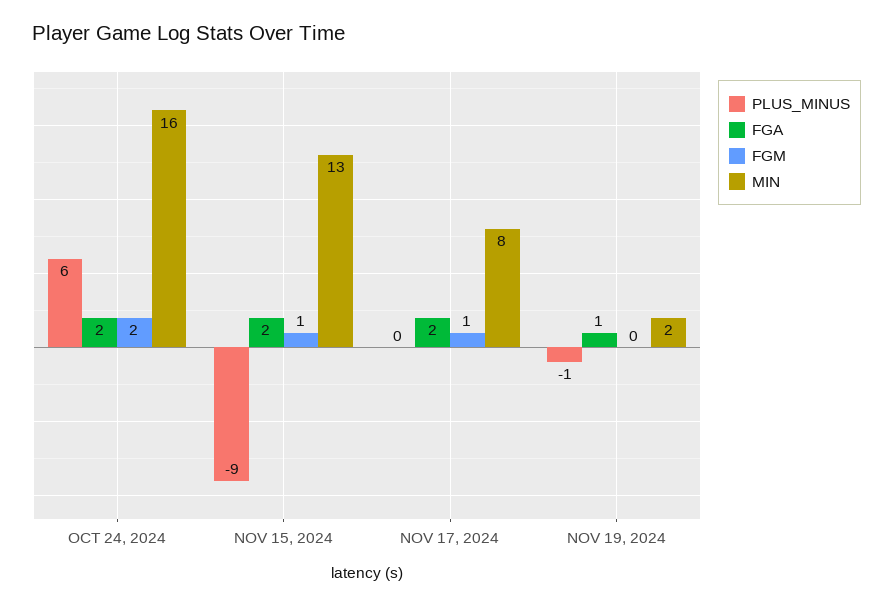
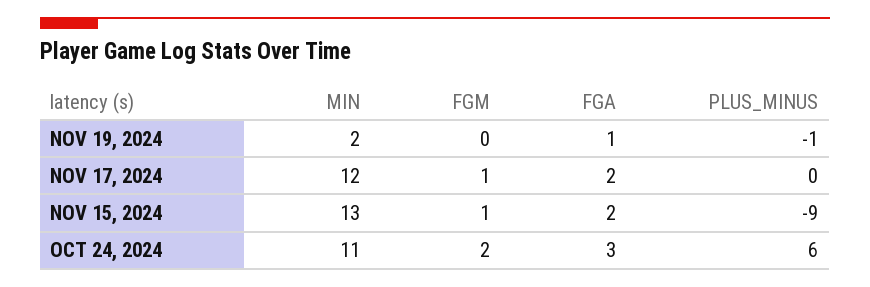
  {
    "PLUS_MINUS": {
      "OCT 24, 2024": 6,
      "NOV 15, 2024": -9,
      "NOV 17, 2024": 0,
      "NOV 19, 2024": -1
    },
    "FGA": {
-     "OCT 24, 2024": 2,
+     "OCT 24, 2024": 3,
      "NOV 15, 2024": 2,
      "NOV 17, 2024": 2,
      "NOV 19, 2024": 1
    },
    "FGM": {
      "OCT 24, 2024": 2,
      "NOV 15, 2024": 1,
      "NOV 17, 2024": 1,
      "NOV 19, 2024": 0
    },
    "MIN": {
-     "OCT 24, 2024": 16,
+     "OCT 24, 2024": 11,
      "NOV 15, 2024": 13,
-     "NOV 17, 2024": 8,
+     "NOV 17, 2024": 12,
      "NOV 19, 2024": 2
    }
  }

